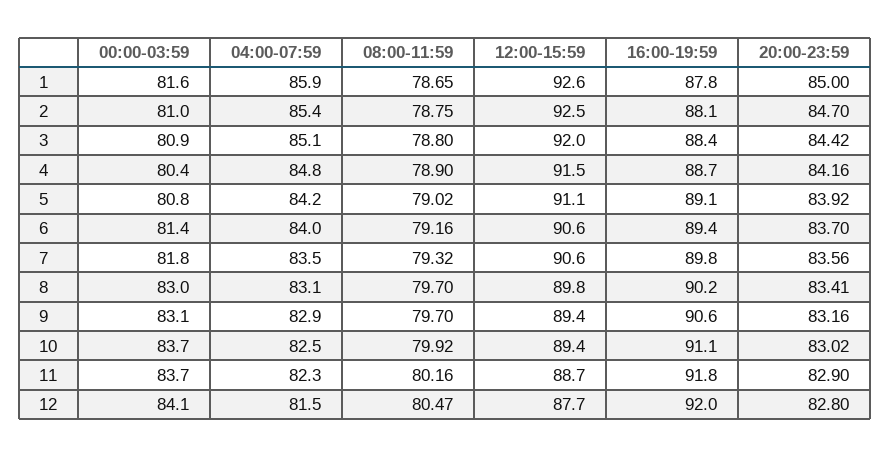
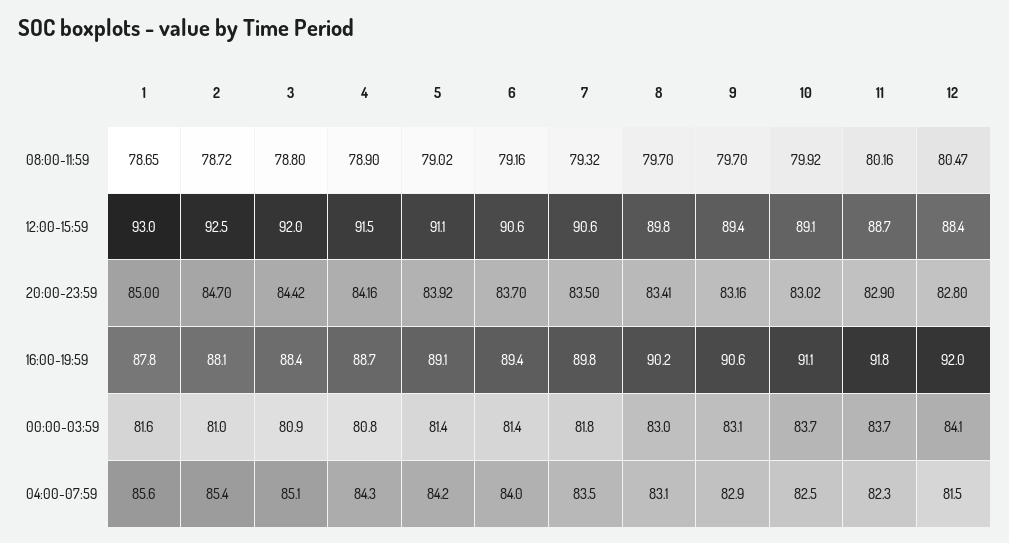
  {
    "00:00-03:59": {
      "1": 81.6,
      "2": 81,
      "3": 80.9,
-     "4": 80.4,
+     "4": 80.8,
-     "5": 80.8,
+     "5": 81.4,
      "6": 81.4,
      "7": 81.8,
      "8": 83,
      "9": 83.1,
      "10": 83.7,
      "11": 83.7,
      "12": 84.1
    },
    "04:00-07:59": {
-     "1": 85.9,
+     "1": 85.6,
      "2": 85.4,
      "3": 85.1,
-     "4": 84.8,
+     "4": 84.3,
      "5": 84.2,
      "6": 84,
      "7": 83.5,
      "8": 83.1,
      "9": 82.9,
      "10": 82.5,
      "11": 82.3,
      "12": 81.5
    },
    "08:00-11:59": {
      "1": 78.65,
-     "2": 78.75,
+     "2": 78.72,
      "3": 78.8,
      "4": 78.9,
      "5": 79.02,
      "6": 79.16,
      "7": 79.32,
      "8": 79.7,
      "9": 79.7,
      "10": 79.92,
      "11": 80.16,
      "12": 80.47
    },
    "12:00-15:59": {
-     "1": 92.6,
+     "1": 93,
      "2": 92.5,
      "3": 92,
      "4": 91.5,
      "5": 91.1,
      "6": 90.6,
      "7": 90.6,
      "8": 89.8,
      "9": 89.4,
-     "10": 89.4,
+     "10": 89.1,
      "11": 88.7,
-     "12": 87.7
+     "12": 88.4
    },
    "16:00-19:59": {
      "1": 87.8,
      "2": 88.1,
      "3": 88.4,
      "4": 88.7,
      "5": 89.1,
      "6": 89.4,
      "7": 89.8,
      "8": 90.2,
      "9": 90.6,
      "10": 91.1,
      "11": 91.8,
      "12": 92
    },
    "20:00-23:59": {
      "1": 85,
      "2": 84.7,
      "3": 84.42,
      "4": 84.16,
      "5": 83.92,
      "6": 83.7,
-     "7": 83.56,
+     "7": 83.5,
      "8": 83.41,
      "9": 83.16,
      "10": 83.02,
      "11": 82.9,
      "12": 82.8
    }
  }

